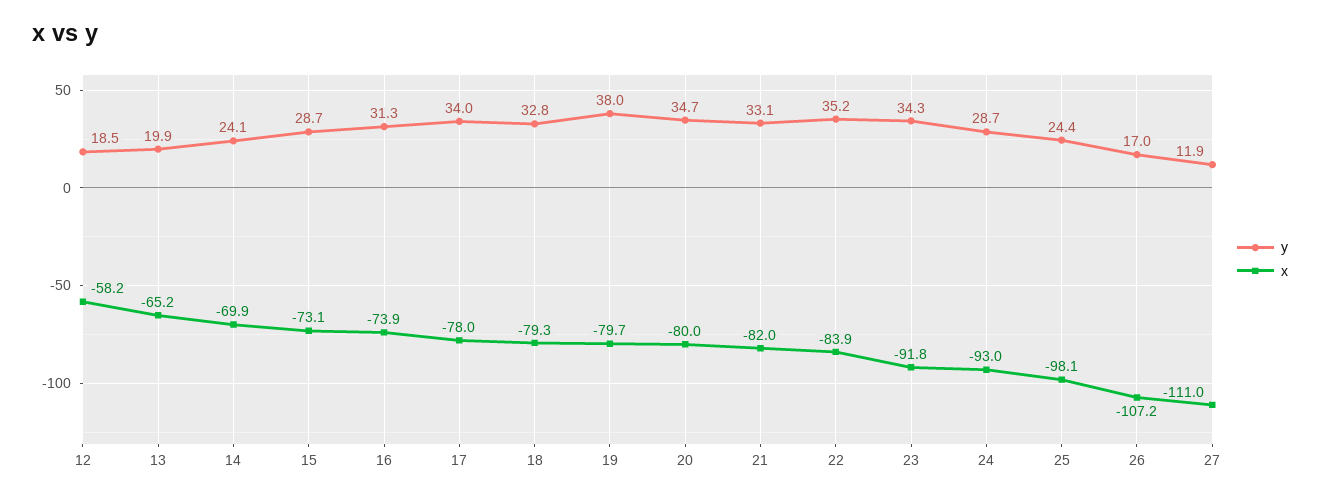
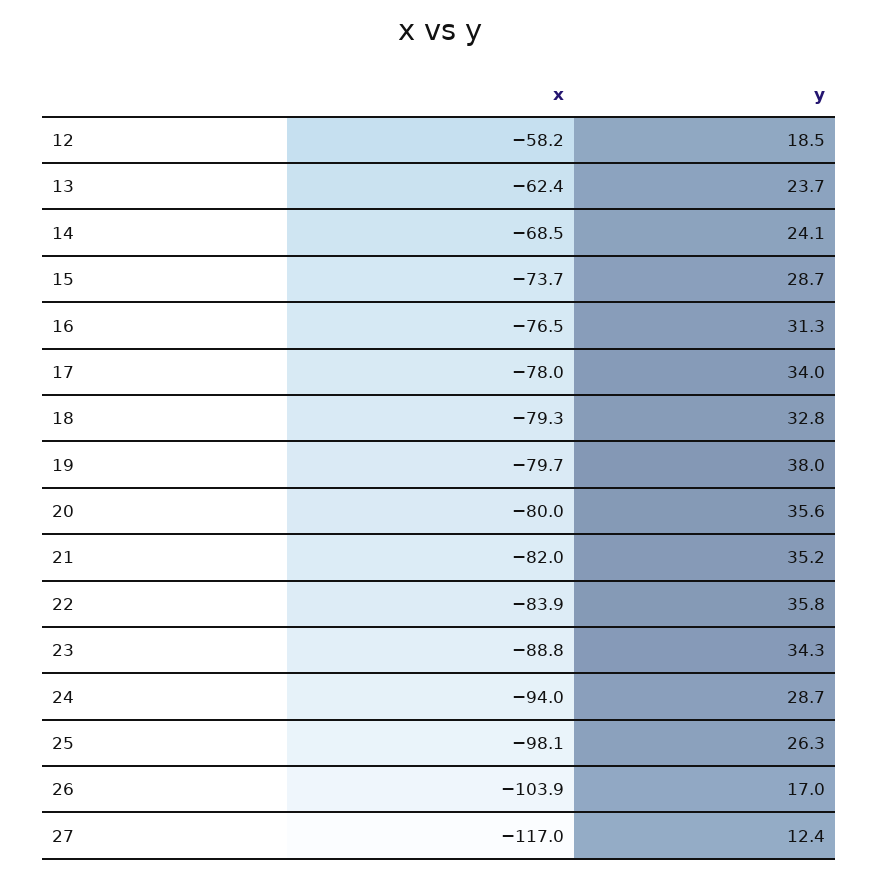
  {
    "y": {
      "12": 18.5,
-     "13": 19.9,
+     "13": 23.7,
      "14": 24.1,
      "15": 28.7,
      "16": 31.3,
      "17": 34,
      "18": 32.8,
      "19": 38,
-     "20": 34.7,
+     "20": 35.6,
-     "21": 33.1,
+     "21": 35.2,
-     "22": 35.2,
+     "22": 35.8,
      "23": 34.3,
      "24": 28.7,
-     "25": 24.4,
+     "25": 26.3,
      "26": 17,
-     "27": 11.9
+     "27": 12.4
    },
    "x": {
      "12": -58.2,
-     "13": -65.2,
+     "13": -62.4,
-     "14": -69.9,
+     "14": -68.5,
-     "15": -73.1,
+     "15": -73.7,
-     "16": -73.9,
+     "16": -76.5,
      "17": -78,
      "18": -79.3,
      "19": -79.7,
      "20": -80,
      "21": -82,
      "22": -83.9,
-     "23": -91.8,
+     "23": -88.8,
-     "24": -93,
+     "24": -94,
      "25": -98.1,
-     "26": -107.2,
+     "26": -103.9,
-     "27": -111
+     "27": -117
    }
  }

